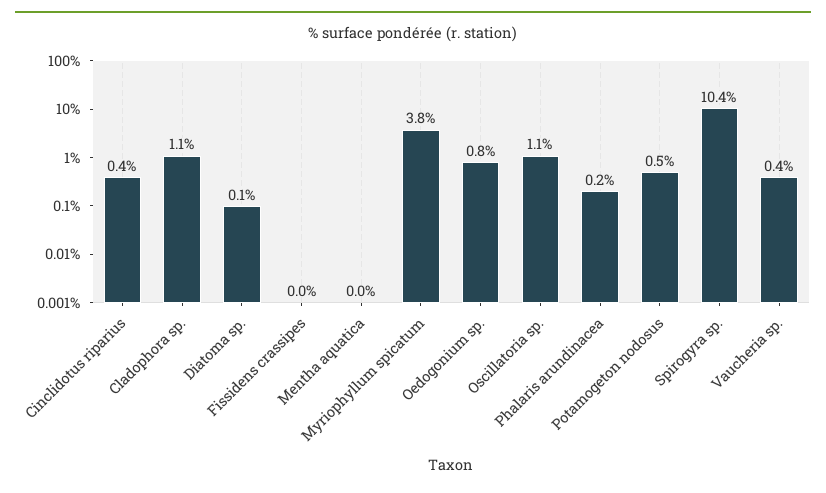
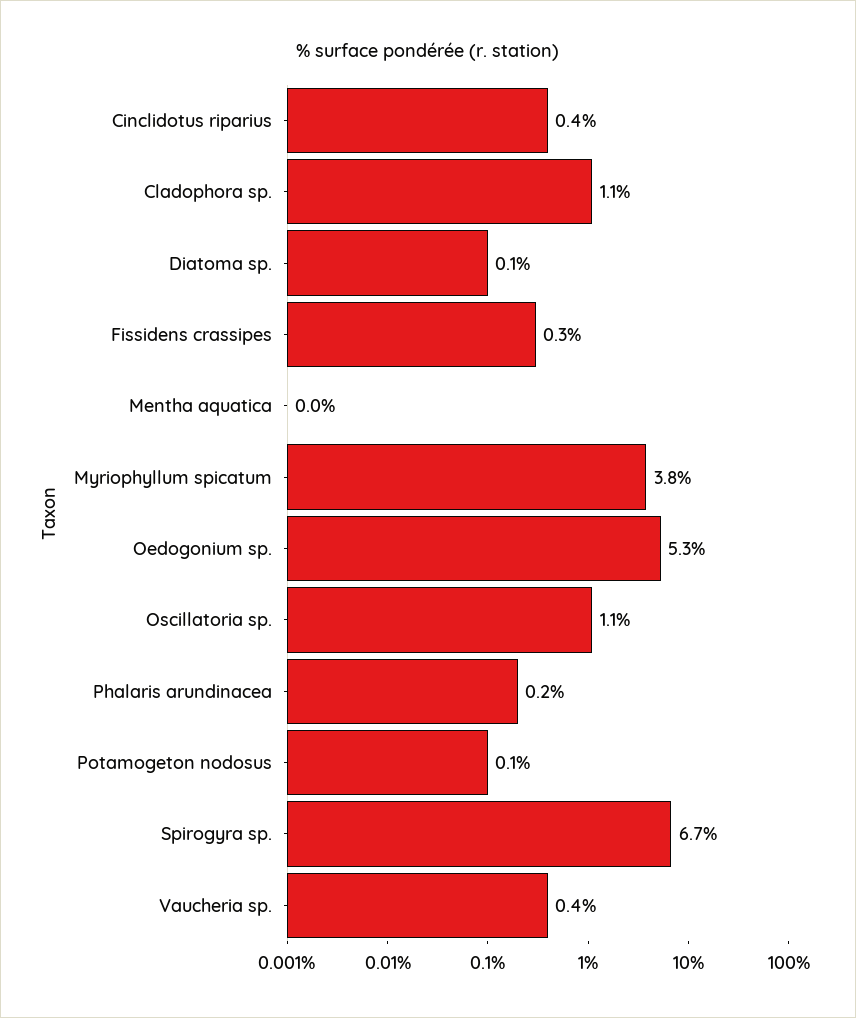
  {
    "Cinclidotus riparius": 0.4,
    "Cladophora sp.": 1.1,
    "Diatoma sp.": 0.1,
-   "Fissidens crassipes": 0,
+   "Fissidens crassipes": 0.3,
    "Mentha aquatica": 0,
    "Myriophyllum spicatum": 3.8,
-   "Oedogonium sp.": 0.8,
+   "Oedogonium sp.": 5.3,
    "Oscillatoria sp.": 1.1,
    "Phalaris arundinacea": 0.2,
-   "Potamogeton nodosus": 0.5,
+   "Potamogeton nodosus": 0.1,
-   "Spirogyra sp.": 10.4,
+   "Spirogyra sp.": 6.7,
    "Vaucheria sp.": 0.4
  }

